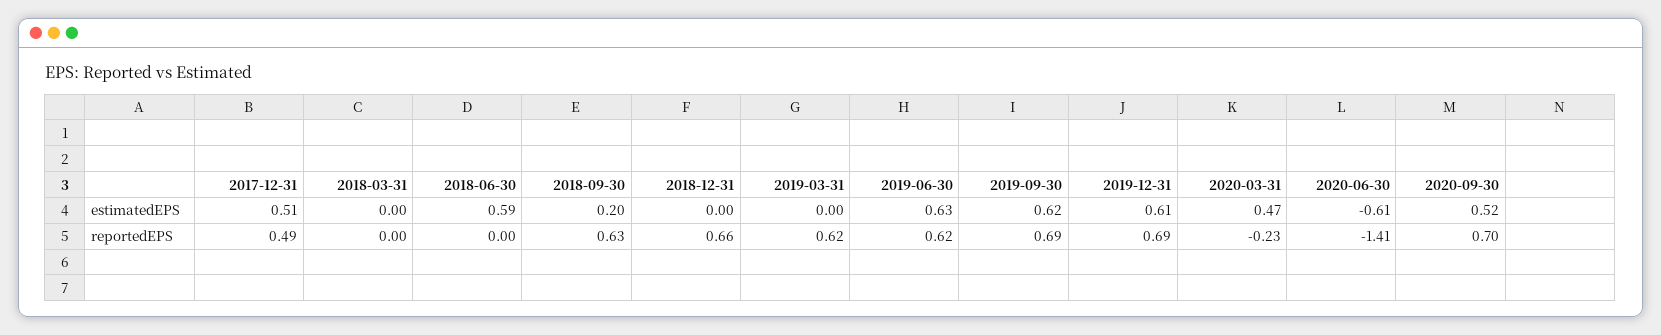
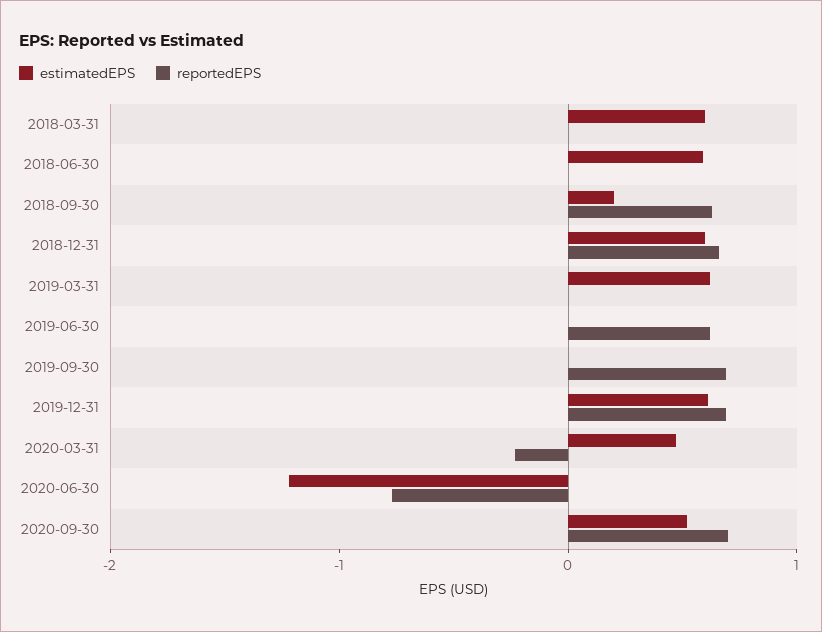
  {
    "estimatedEPS": {
-     "2017-12-31": 0.51,
-     "2018-03-31": 0,
+     "2018-03-31": 0.6,
      "2018-06-30": 0.59,
      "2018-09-30": 0.2,
-     "2018-12-31": 0,
+     "2018-12-31": 0.6,
-     "2019-03-31": 0,
+     "2019-03-31": 0.6,
-     "2019-06-30": 0.63,
+     "2019-06-30": 0,
-     "2019-09-30": 0.62,
+     "2019-09-30": 0,
      "2019-12-31": 0.61,
      "2020-03-31": 0.47,
-     "2020-06-30": -0.61,
+     "2020-06-30": -1.2,
      "2020-09-30": 0.52
    },
    "reportedEPS": {
-     "2017-12-31": 0.49,
      "2018-03-31": 0,
      "2018-06-30": 0,
      "2018-09-30": 0.63,
      "2018-12-31": 0.66,
-     "2019-03-31": 0.62,
+     "2019-03-31": 0,
      "2019-06-30": 0.62,
      "2019-09-30": 0.69,
      "2019-12-31": 0.69,
      "2020-03-31": -0.23,
-     "2020-06-30": -1.41,
+     "2020-06-30": -0.8,
      "2020-09-30": 0.7
    }
  }

